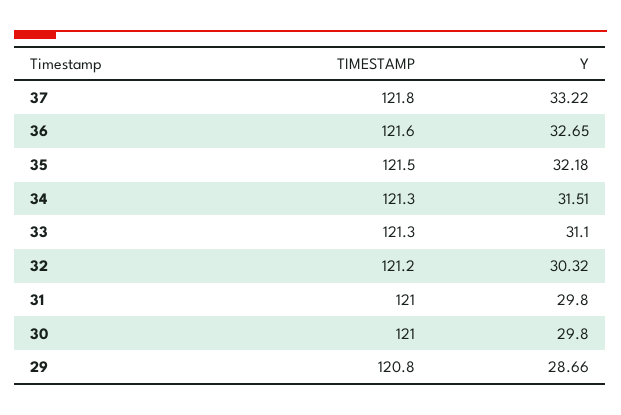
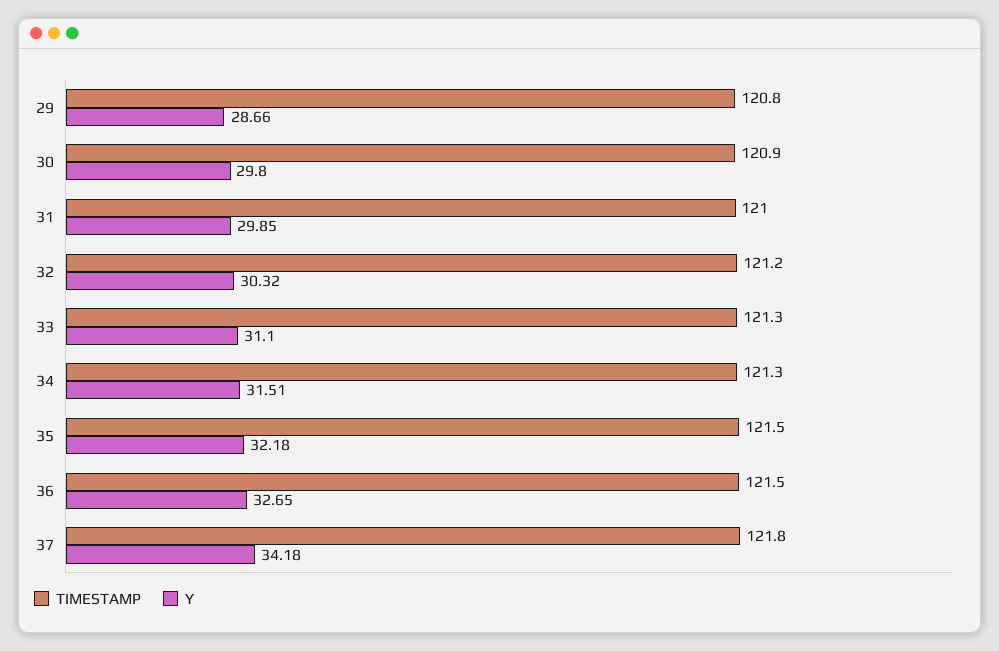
  {
    "TIMESTAMP": {
      "37": 121.8,
-     "36": 121.6,
+     "36": 121.5,
      "35": 121.5,
      "34": 121.3,
      "33": 121.3,
      "32": 121.2,
      "31": 121,
-     "30": 121,
+     "30": 120.9,
      "29": 120.8
    },
    "Y": {
-     "37": 33.22,
+     "37": 34.18,
      "36": 32.65,
      "35": 32.18,
      "34": 31.51,
      "33": 31.1,
      "32": 30.32,
-     "31": 29.8,
+     "31": 29.85,
      "30": 29.8,
      "29": 28.66
    }
  }

